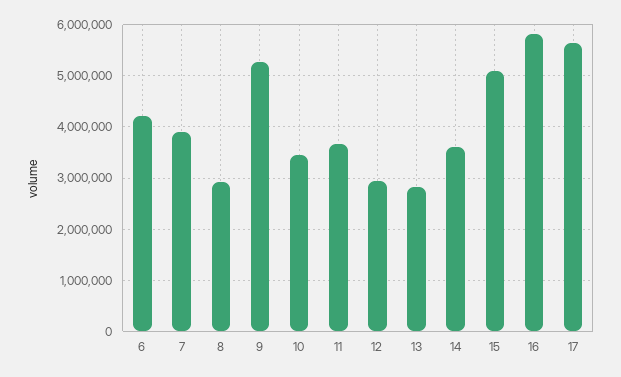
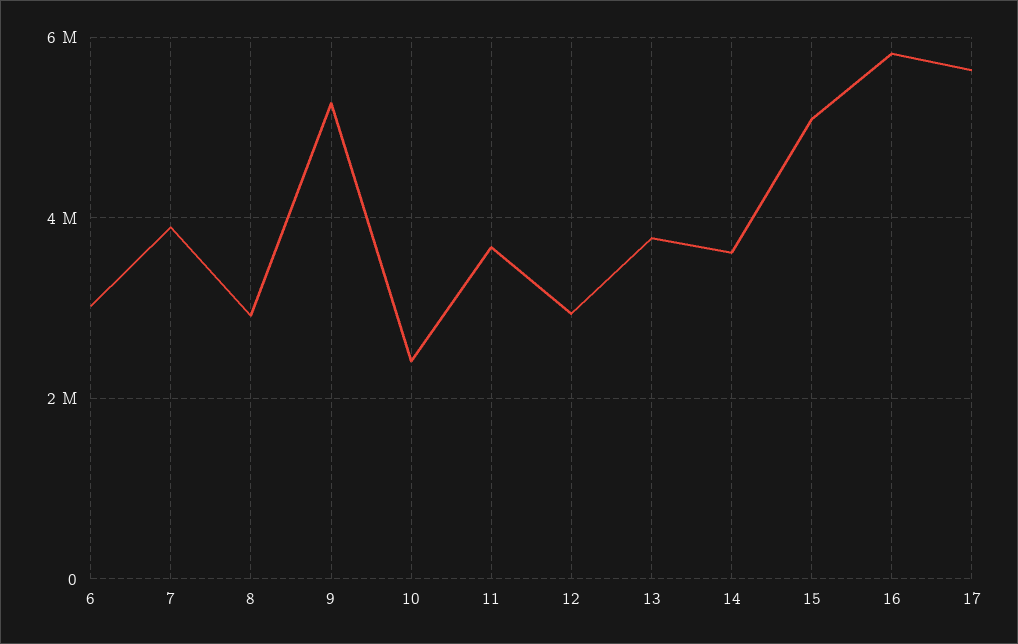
  {
-   "6": 4200000,
+   "6": 3000000,
    "7": 3800000,
    "8": 3000000,
    "9": 5200000,
-   "10": 3400000,
+   "10": 2400000,
    "11": 3600000,
    "12": 3000000,
-   "13": 2800000,
+   "13": 3800000,
    "14": 3600000,
    "15": 5000000,
    "16": 5800000,
    "17": 5600000
  }

